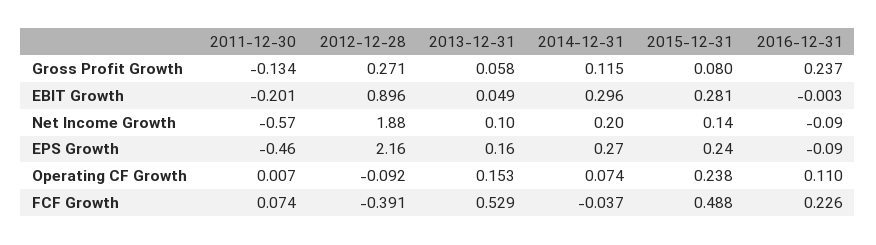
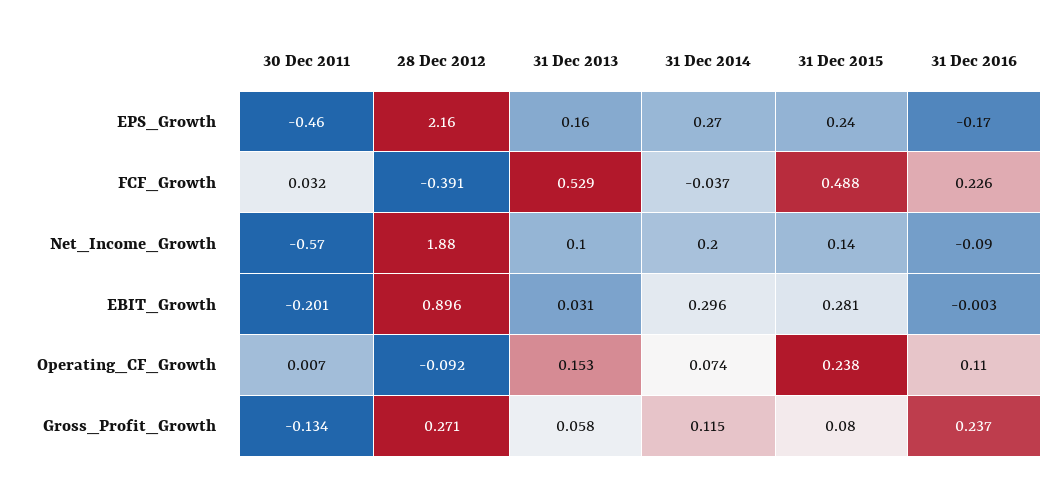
  {
    "2011-12-30": {
      "Gross Profit Growth": -0.134,
      "EBIT Growth": -0.201,
      "Net Income Growth": -0.57,
      "EPS Growth": -0.46,
      "Operating CF Growth": 0.007,
-     "FCF Growth": 0.074
+     "FCF Growth": 0.032
    },
    "2012-12-28": {
      "Gross Profit Growth": 0.271,
      "EBIT Growth": 0.896,
      "Net Income Growth": 1.88,
      "EPS Growth": 2.16,
      "Operating CF Growth": -0.092,
      "FCF Growth": -0.391
    },
    "2013-12-31": {
      "Gross Profit Growth": 0.058,
-     "EBIT Growth": 0.049,
+     "EBIT Growth": 0.031,
      "Net Income Growth": 0.1,
      "EPS Growth": 0.16,
      "Operating CF Growth": 0.153,
      "FCF Growth": 0.529
    },
    "2014-12-31": {
      "Gross Profit Growth": 0.115,
      "EBIT Growth": 0.296,
      "Net Income Growth": 0.2,
      "EPS Growth": 0.27,
      "Operating CF Growth": 0.074,
      "FCF Growth": -0.037
    },
    "2015-12-31": {
      "Gross Profit Growth": 0.08,
      "EBIT Growth": 0.281,
      "Net Income Growth": 0.14,
      "EPS Growth": 0.24,
      "Operating CF Growth": 0.238,
      "FCF Growth": 0.488
    },
    "2016-12-31": {
      "Gross Profit Growth": 0.237,
      "EBIT Growth": -0.003,
      "Net Income Growth": -0.09,
-     "EPS Growth": -0.09,
+     "EPS Growth": -0.17,
      "Operating CF Growth": 0.11,
      "FCF Growth": 0.226
    }
  }

